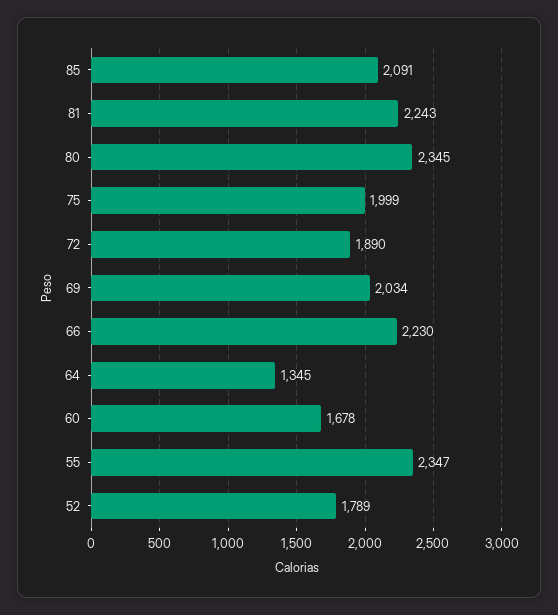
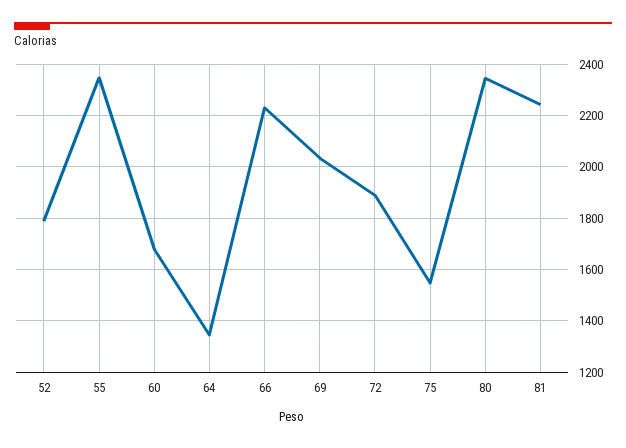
  {
-   "85": 2091,
    "81": 2243,
    "80": 2345,
-   "75": 1999,
+   "75": 1550,
    "72": 1890,
    "69": 2034,
    "66": 2230,
    "64": 1345,
    "60": 1678,
    "55": 2347,
    "52": 1789
  }

